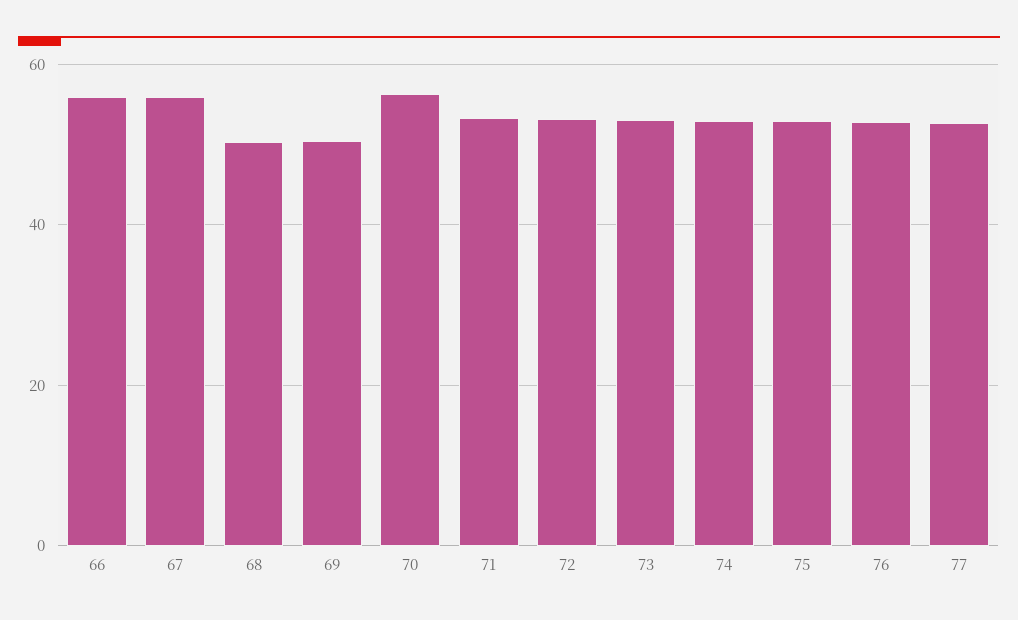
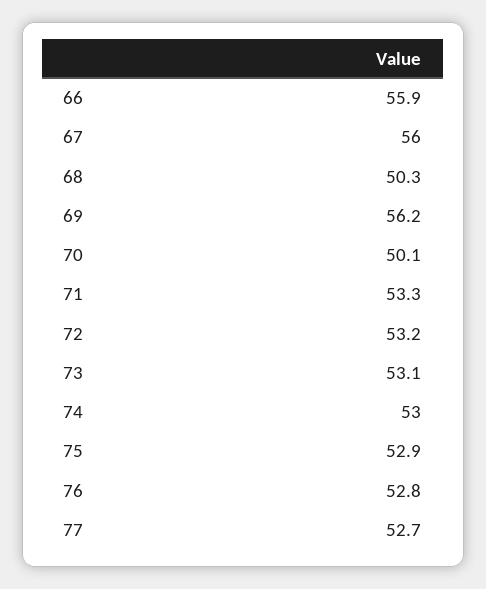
  {
    "66": 55.9,
    "67": 56,
    "68": 50.3,
-   "69": 50,
+   "69": 56.2,
-   "70": 56,
+   "70": 50.1,
    "71": 53.3,
    "72": 53.2,
    "73": 53.1,
    "74": 53,
    "75": 52.9,
    "76": 52.8,
    "77": 52.7
  }

